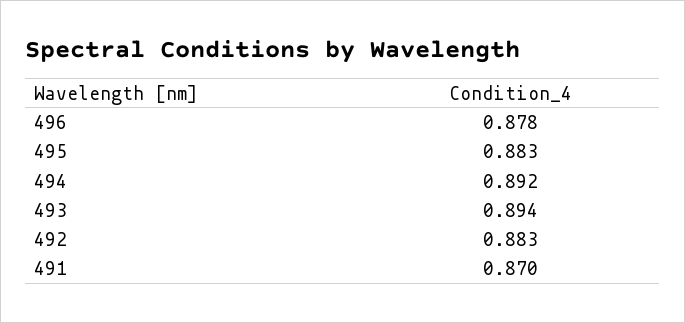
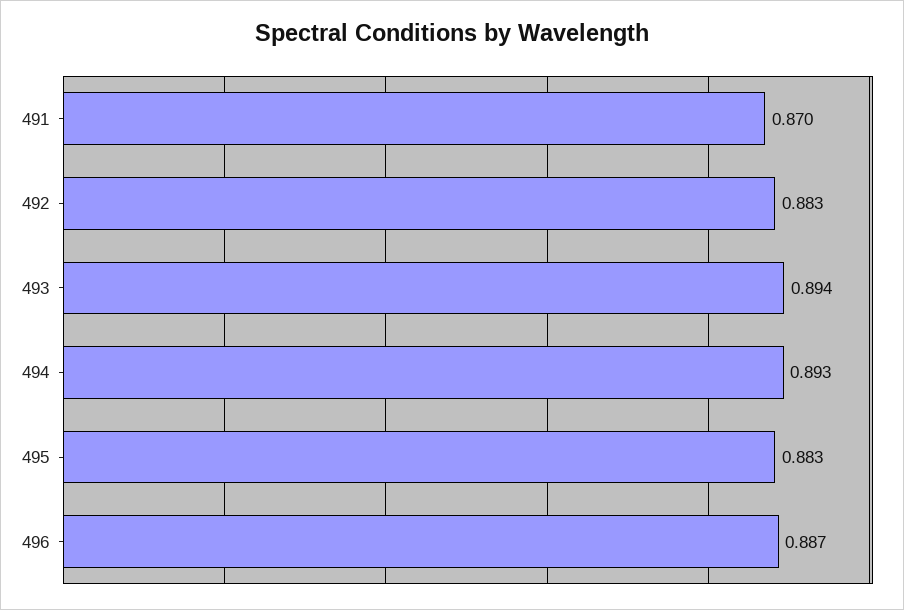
  {
-   "496": 0.878,
+   "496": 0.887,
    "495": 0.883,
-   "494": 0.892,
+   "494": 0.893,
    "493": 0.894,
    "492": 0.883,
    "491": 0.87
  }

